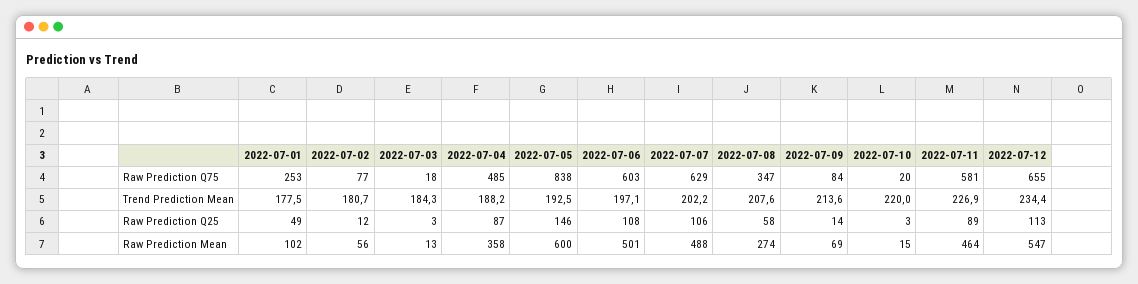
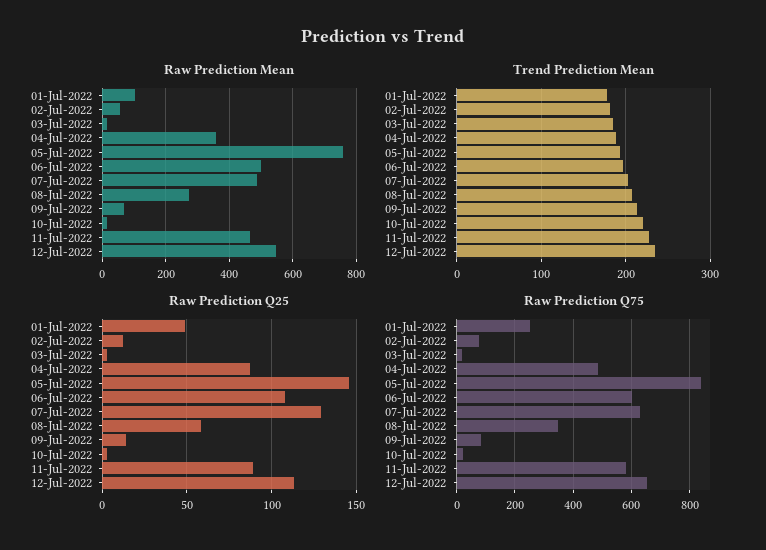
  {
    "Raw Prediction Q75": {
      "2022-07-01": 253,
      "2022-07-02": 77,
      "2022-07-03": 18,
      "2022-07-04": 485,
      "2022-07-05": 838,
      "2022-07-06": 603,
      "2022-07-07": 629,
      "2022-07-08": 347,
      "2022-07-09": 84,
      "2022-07-10": 20,
      "2022-07-11": 581,
      "2022-07-12": 655
    },
    "Trend Prediction Mean": {
      "2022-07-01": 177.5,
      "2022-07-02": 180.7,
      "2022-07-03": 184.3,
      "2022-07-04": 188.2,
      "2022-07-05": 192.5,
      "2022-07-06": 197.1,
      "2022-07-07": 202.2,
      "2022-07-08": 207.6,
      "2022-07-09": 213.6,
      "2022-07-10": 220,
      "2022-07-11": 226.9,
      "2022-07-12": 234.4
    },
    "Raw Prediction Q25": {
      "2022-07-01": 49,
      "2022-07-02": 12,
      "2022-07-03": 3,
      "2022-07-04": 87,
      "2022-07-05": 146,
      "2022-07-06": 108,
-     "2022-07-07": 106,
+     "2022-07-07": 130,
      "2022-07-08": 58,
      "2022-07-09": 14,
      "2022-07-10": 3,
      "2022-07-11": 89,
      "2022-07-12": 113
    },
    "Raw Prediction Mean": {
      "2022-07-01": 102,
      "2022-07-02": 56,
      "2022-07-03": 13,
      "2022-07-04": 358,
-     "2022-07-05": 600,
+     "2022-07-05": 760,
      "2022-07-06": 501,
      "2022-07-07": 488,
      "2022-07-08": 274,
      "2022-07-09": 69,
      "2022-07-10": 15,
      "2022-07-11": 464,
      "2022-07-12": 547
    }
  }

